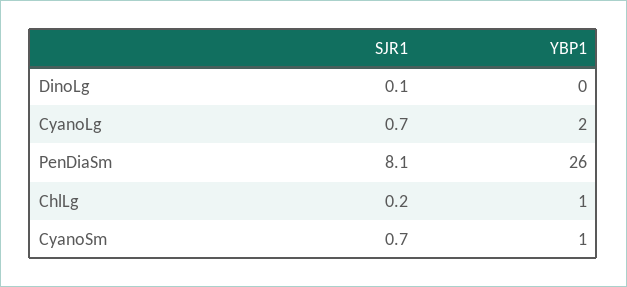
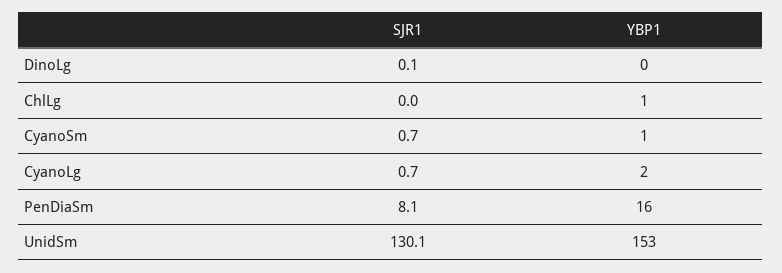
  {
    "SJR1": {
      "DinoLg": 0.1,
      "CyanoLg": 0.7,
      "PenDiaSm": 8.1,
-     "ChlLg": 0.2,
+     "ChlLg": 0,
-     "CyanoSm": 0.7
+     "CyanoSm": 0.7,
+     "UnidSm": 130.1
    },
    "YBP1": {
      "DinoLg": 0,
      "CyanoLg": 2,
-     "PenDiaSm": 26,
+     "PenDiaSm": 16,
      "ChlLg": 1,
-     "CyanoSm": 1
+     "CyanoSm": 1,
+     "UnidSm": 153
    }
  }

